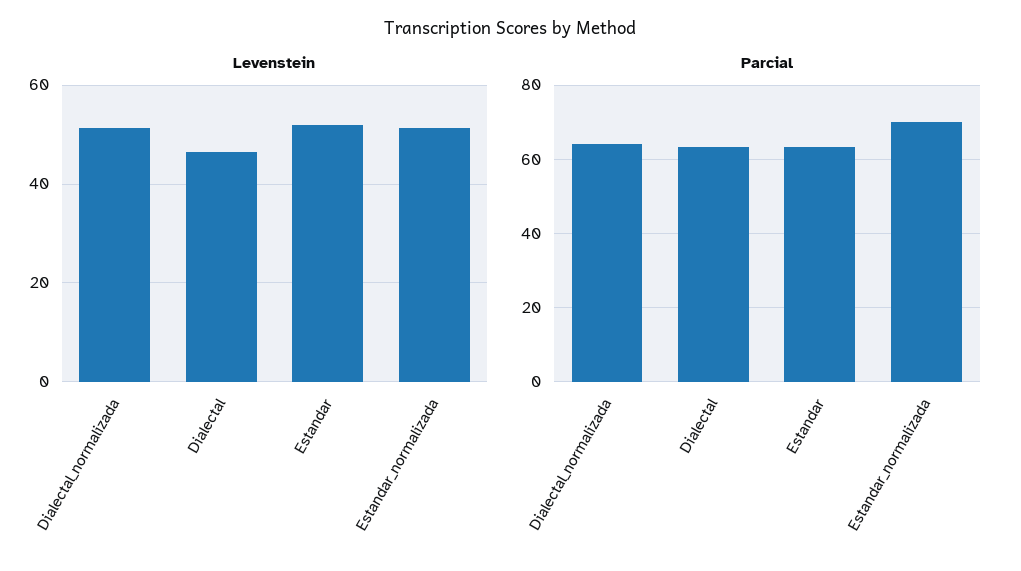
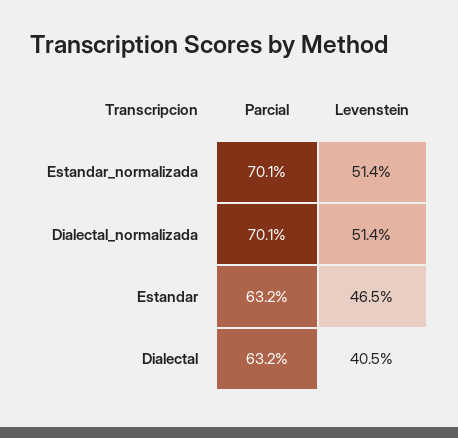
  {
    "Levenstein": {
      "Dialectal_normalizada": 51.4,
-     "Dialectal": 46,
+     "Dialectal": 40.5,
-     "Estandar": 52,
+     "Estandar": 46.5,
      "Estandar_normalizada": 51.4
    },
    "Parcial": {
-     "Dialectal_normalizada": 64,
+     "Dialectal_normalizada": 70.1,
      "Dialectal": 63.2,
      "Estandar": 63.2,
      "Estandar_normalizada": 70.1
    }
  }

